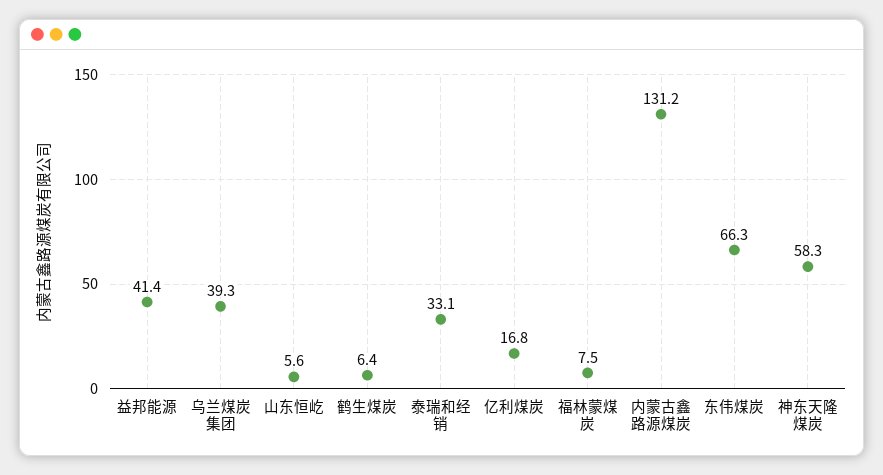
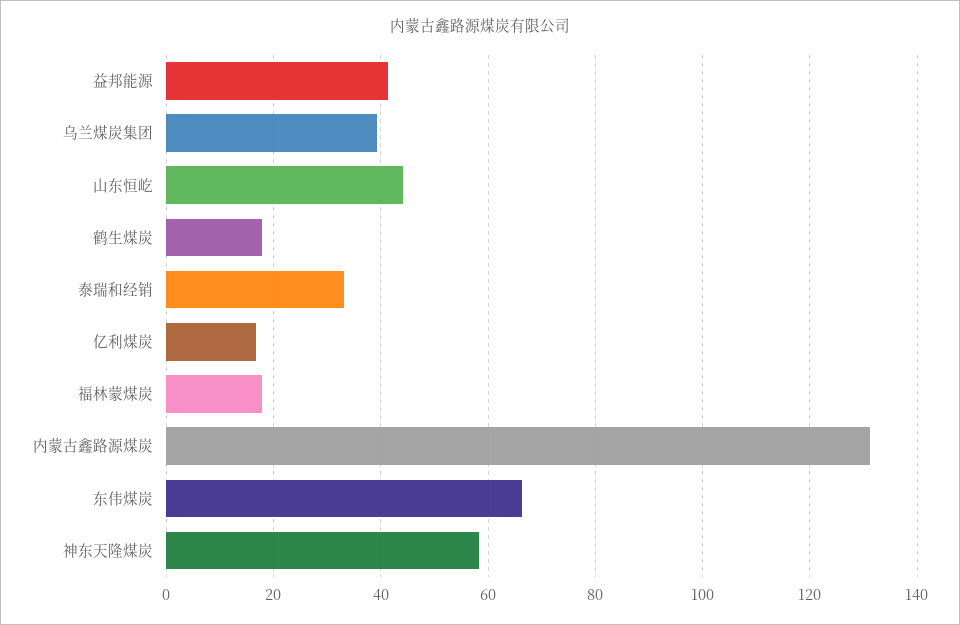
  {
    "益邦能源": 41.4,
    "乌兰煤炭集团": 39.3,
-   "山东恒屹": 5.6,
+   "山东恒屹": 44,
-   "鹤生煤炭": 6.4,
+   "鹤生煤炭": 18,
    "泰瑞和经销": 33.1,
    "亿利煤炭": 16.8,
-   "福林蒙煤炭": 7.5,
+   "福林蒙煤炭": 18,
    "内蒙古鑫路源煤炭": 131.2,
    "东伟煤炭": 66.3,
    "神东天隆煤炭": 58.3
  }

